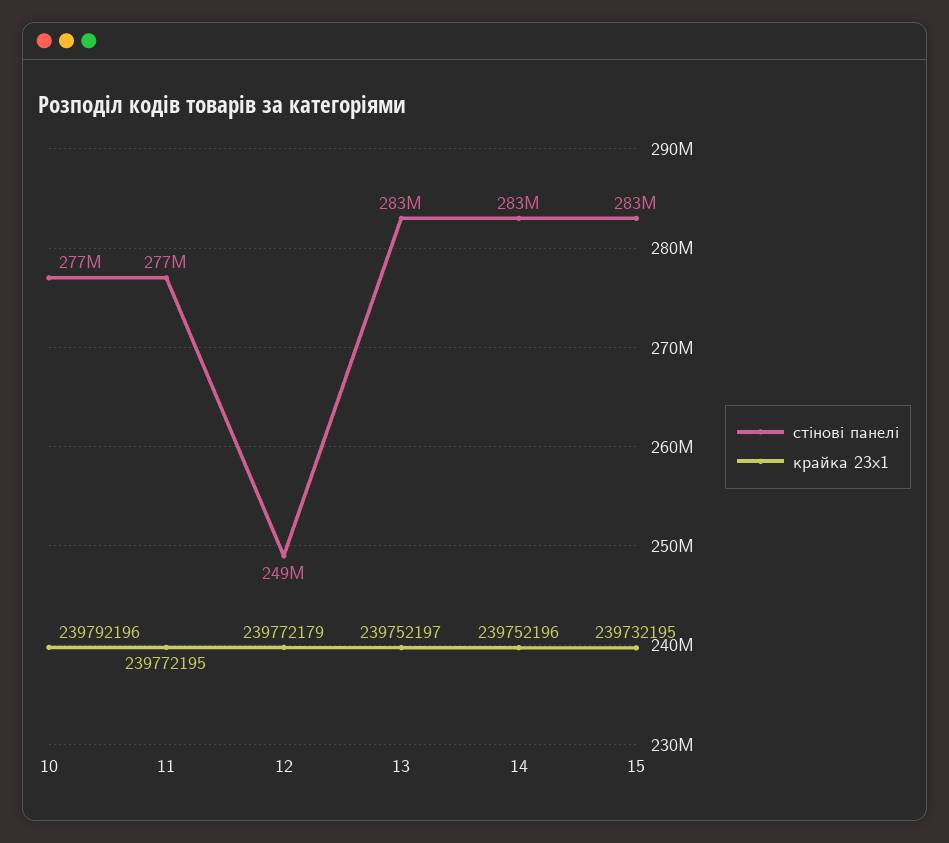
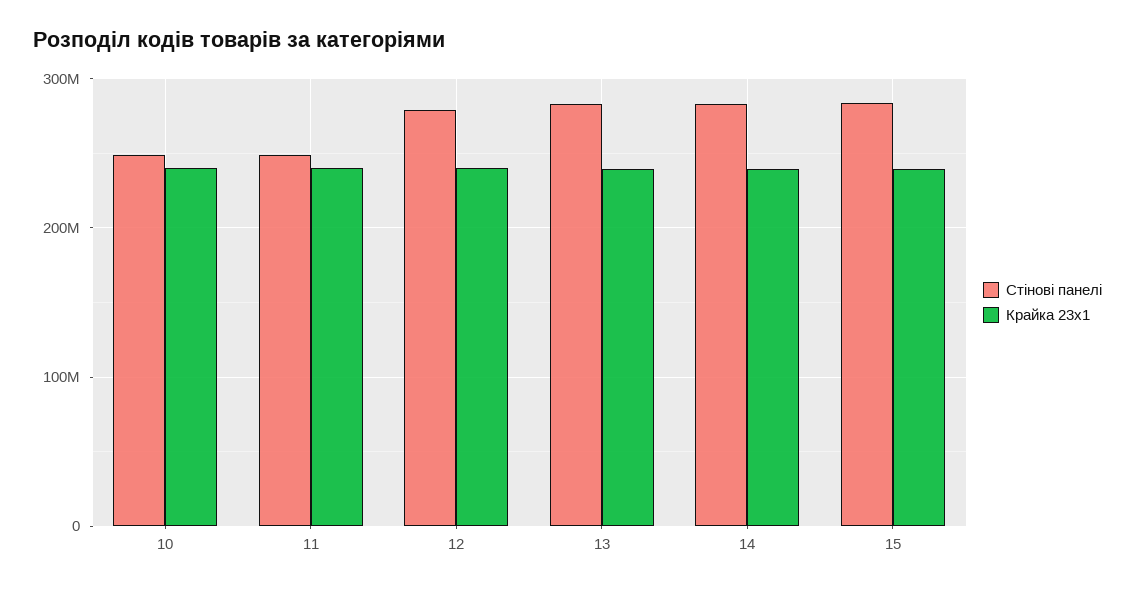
  {
    "стінові панелі": {
-     "10": 277000000,
+     "10": 250000000,
-     "11": 277000000,
+     "11": 250000000,
-     "12": 249000000,
+     "12": 280000000,
      "13": 283000000,
      "14": 283000000,
      "15": 283000000
    },
    "крайка 23x1": {
      "10": 239792196,
      "11": 239772195,
      "12": 239772179,
      "13": 239752197,
      "14": 239752196,
      "15": 239732195
    }
  }

